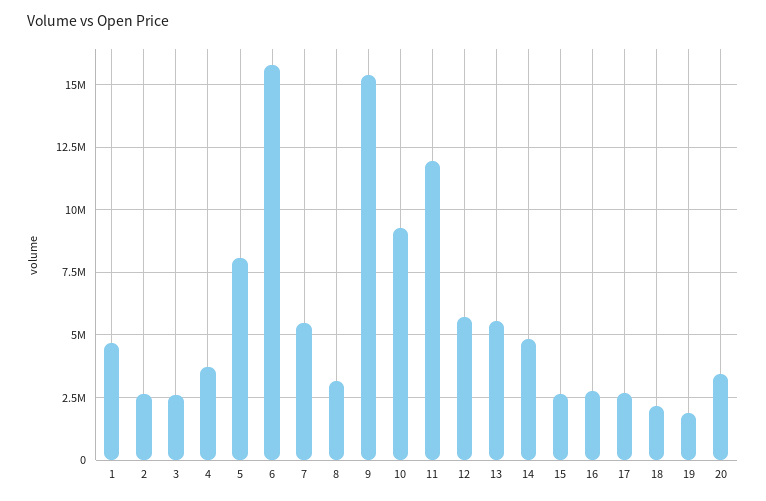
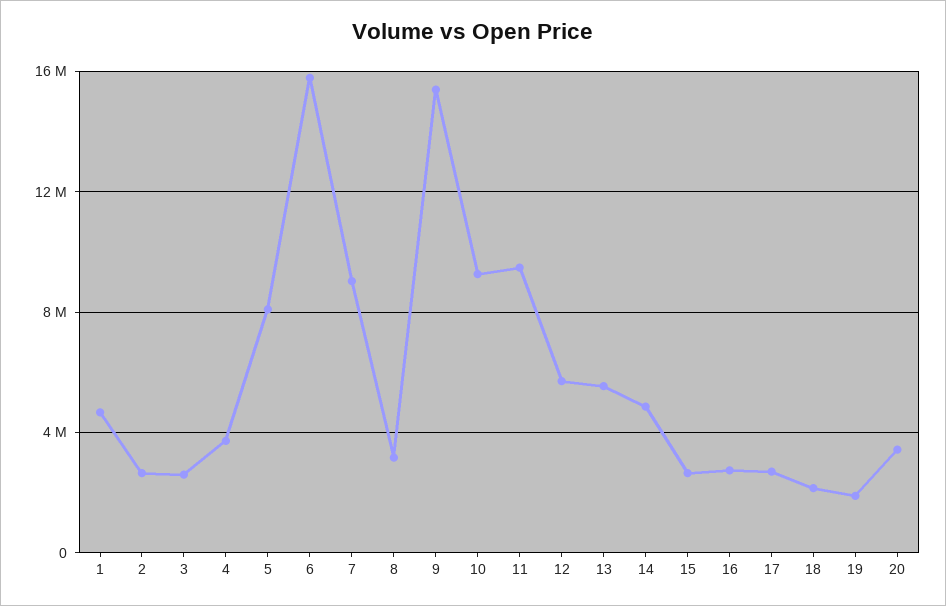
  {
    "1": 4750000,
    "2": 2750000,
    "3": 2500000,
    "4": 3750000,
    "5": 8000000,
    "6": 15750000,
-   "7": 5500000,
+   "7": 9000000,
    "8": 3250000,
    "9": 15500000,
    "10": 9250000,
-   "11": 12000000,
+   "11": 9500000,
    "12": 5750000,
    "13": 5500000,
    "14": 4750000,
    "15": 2750000,
    "16": 2750000,
    "17": 2750000,
    "18": 2250000,
    "19": 2000000,
    "20": 3500000
  }

